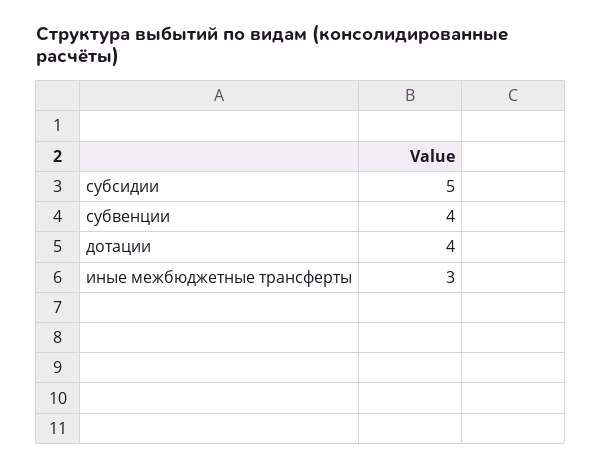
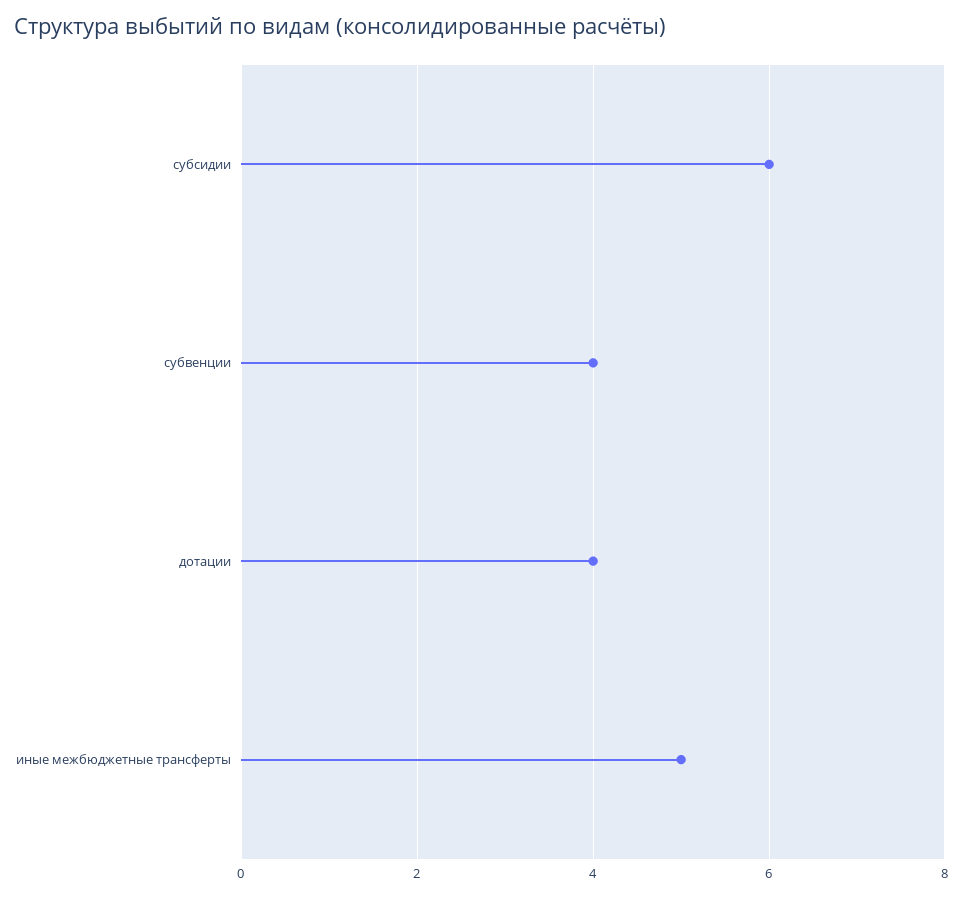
  {
-   "субсидии": 5,
+   "субсидии": 6,
    "субвенции": 4,
    "дотации": 4,
-   "иные межбюджетные трансферты": 3
+   "иные межбюджетные трансферты": 5
  }

